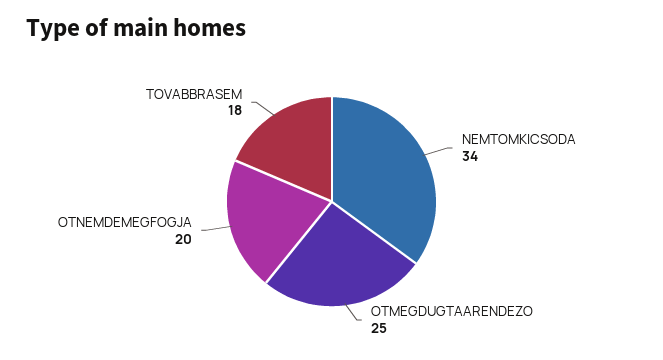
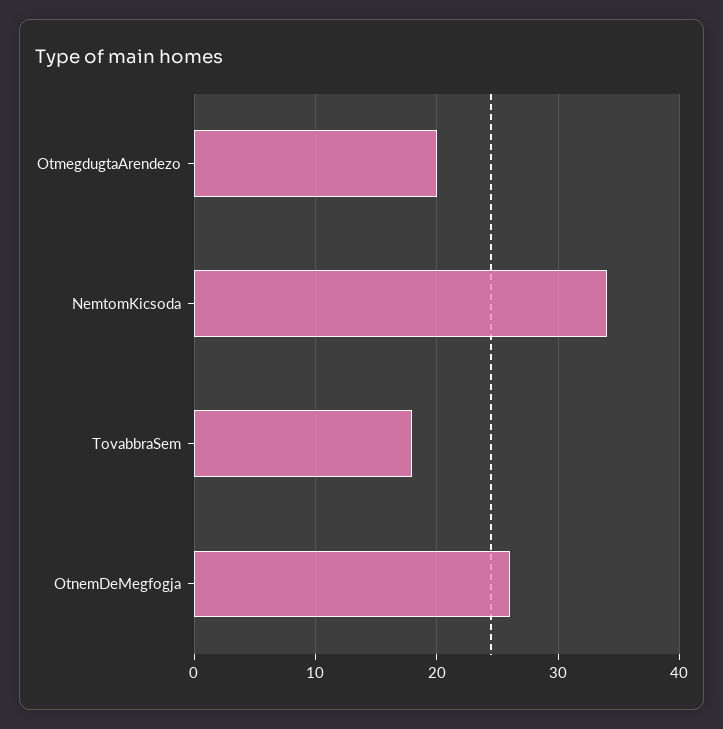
  {
    "NEMTOMKICSODA": 34,
-   "OTMEGDUGTAARENDEZO": 25,
+   "OTMEGDUGTAARENDEZO": 20,
-   "OTNEMDEMEGFOGJA": 20,
+   "OTNEMDEMEGFOGJA": 26,
    "TOVABBRASEM": 18
  }

